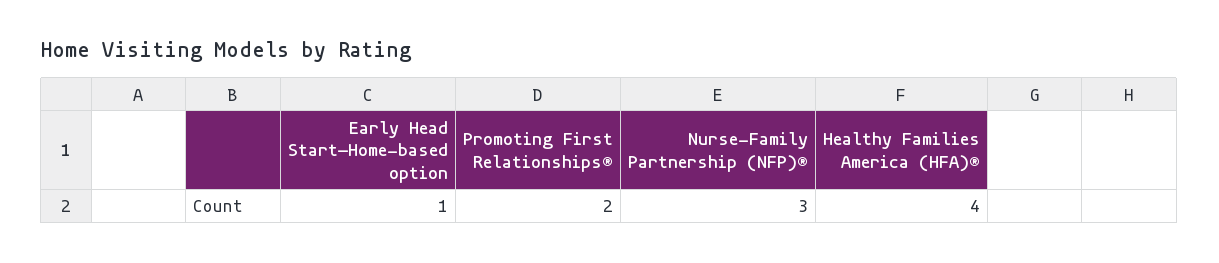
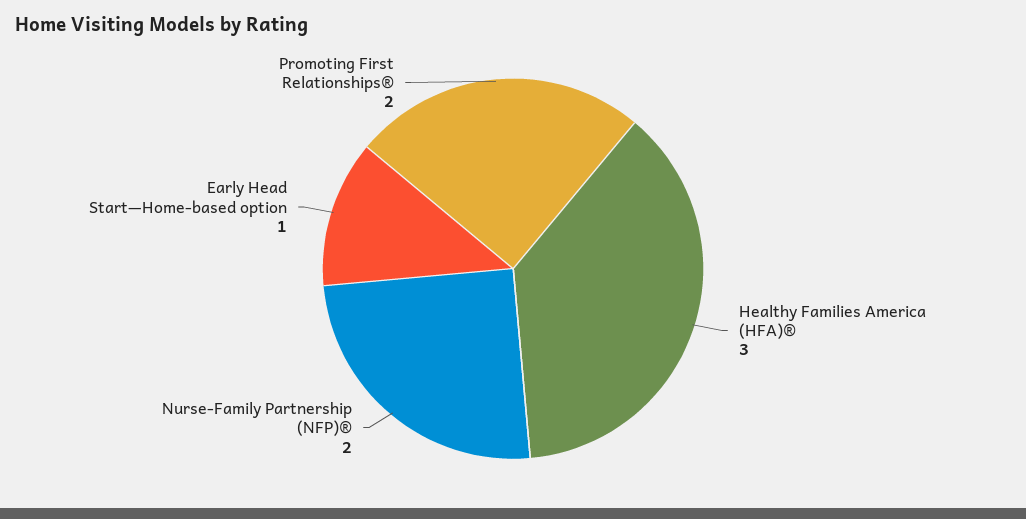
  {
    "Early Head Start—Home-based option": 1,
    "Promoting First Relationships®": 2,
-   "Nurse-Family Partnership (NFP)®": 3,
+   "Nurse-Family Partnership (NFP)®": 2,
-   "Healthy Families America (HFA)®": 4
+   "Healthy Families America (HFA)®": 3
  }

